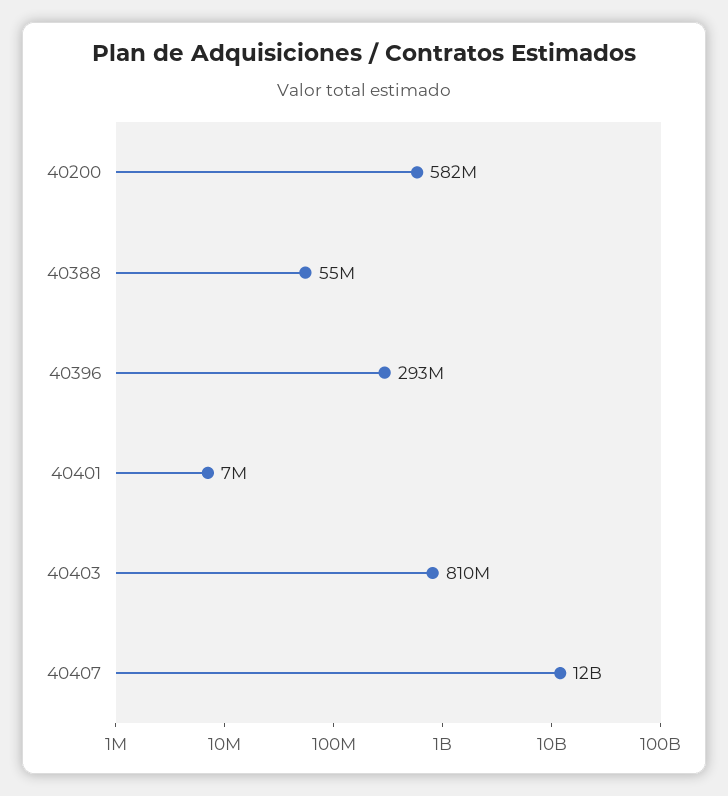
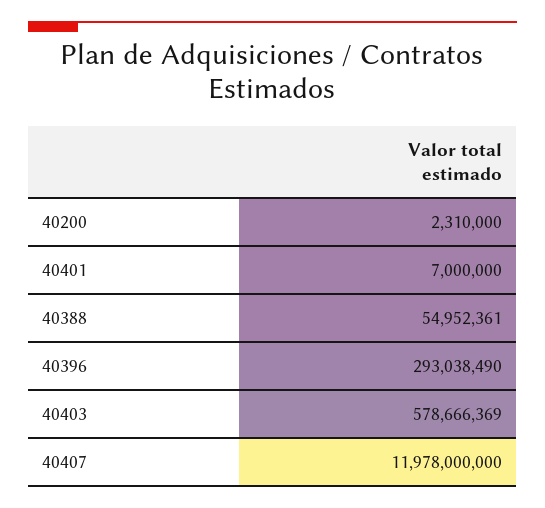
  {
-   "40200": 582000000,
+   "40200": 2310000,
    "40388": 54952361,
    "40396": 293038490,
    "40401": 7000000,
-   "40403": 810000000,
+   "40403": 578666369,
    "40407": 11978000000
  }

